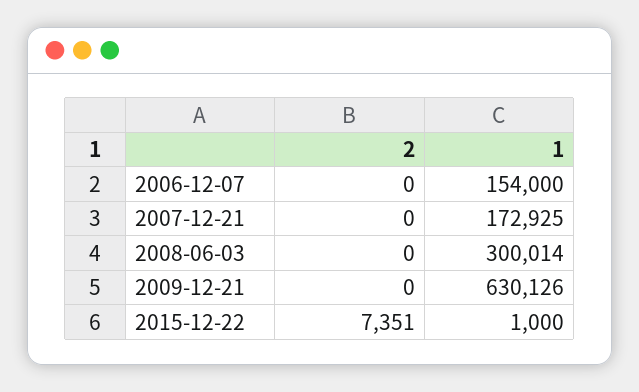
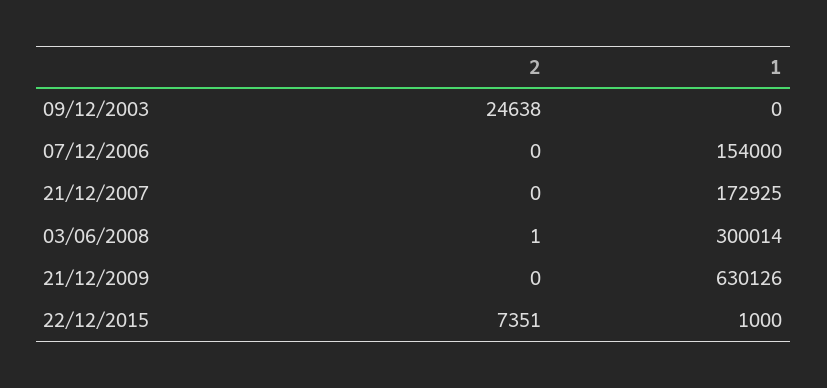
  {
    "2": {
      "2006-12-07": 0,
      "2007-12-21": 0,
-     "2008-06-03": 0,
+     "2008-06-03": 1,
      "2009-12-21": 0,
-     "2015-12-22": 7351
+     "2015-12-22": 7351,
+     "09/12/2003": 24638
    },
    "1": {
      "2006-12-07": 154000,
      "2007-12-21": 172925,
      "2008-06-03": 300014,
      "2009-12-21": 630126,
-     "2015-12-22": 1000
+     "2015-12-22": 1000,
+     "09/12/2003": 0
    }
  }

